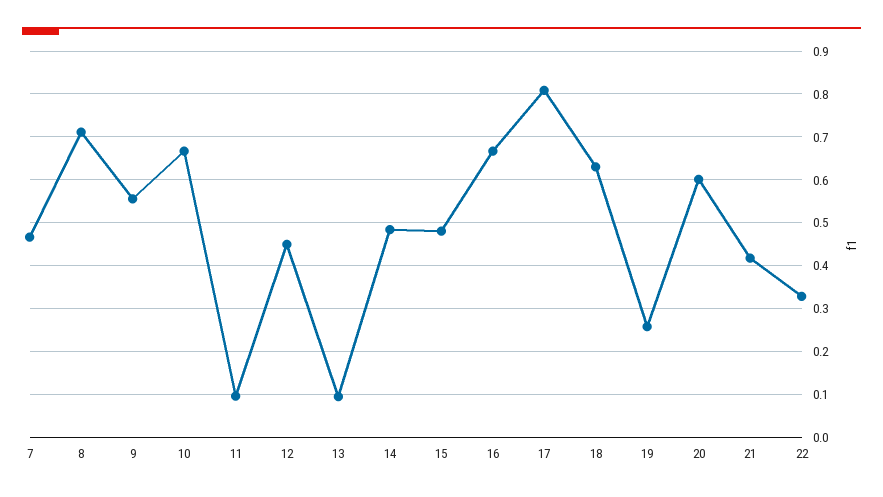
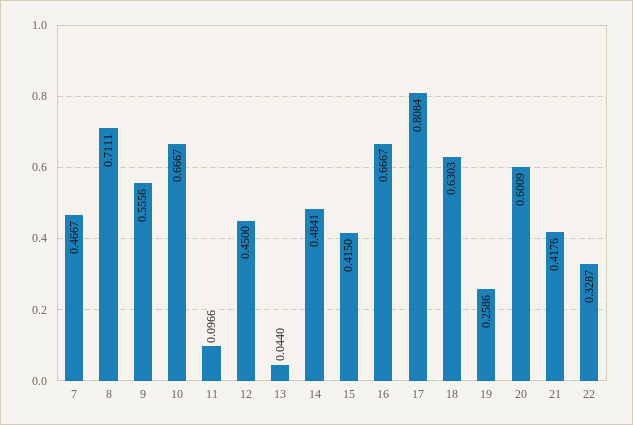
  {
    "7": 0.4667,
    "8": 0.7111,
    "9": 0.5556,
    "10": 0.6667,
    "11": 0.0966,
    "12": 0.45,
-   "13": 0.1,
+   "13": 0.044,
    "14": 0.4841,
-   "15": 0.48,
+   "15": 0.415,
    "16": 0.6667,
    "17": 0.8084,
    "18": 0.6303,
    "19": 0.2586,
    "20": 0.6009,
    "21": 0.4176,
    "22": 0.3287
  }

